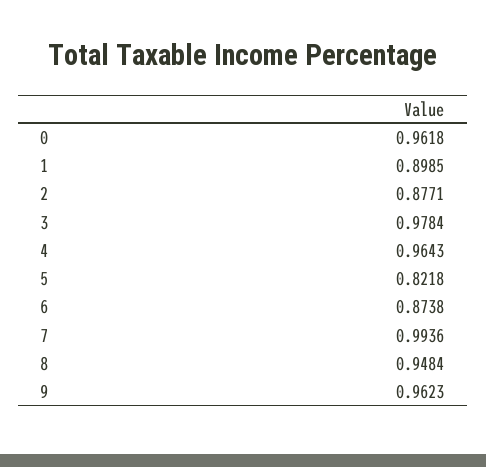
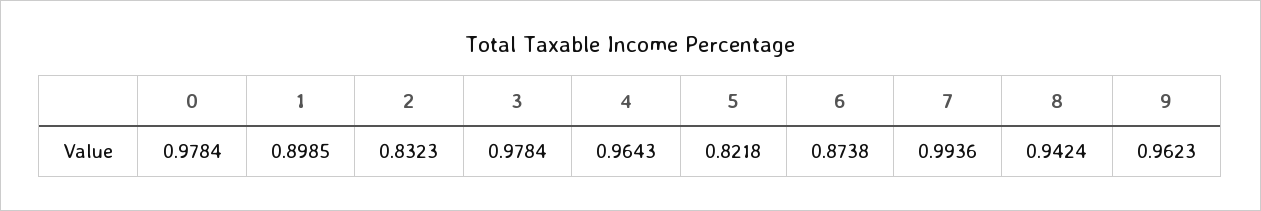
  {
-   "0": 0.9618,
+   "0": 0.9784,
    "1": 0.8985,
-   "2": 0.8771,
+   "2": 0.8323,
    "3": 0.9784,
    "4": 0.9643,
    "5": 0.8218,
    "6": 0.8738,
    "7": 0.9936,
-   "8": 0.9484,
+   "8": 0.9424,
    "9": 0.9623
  }

